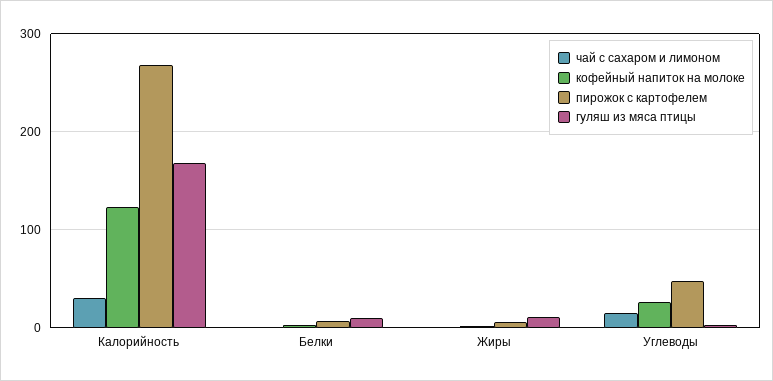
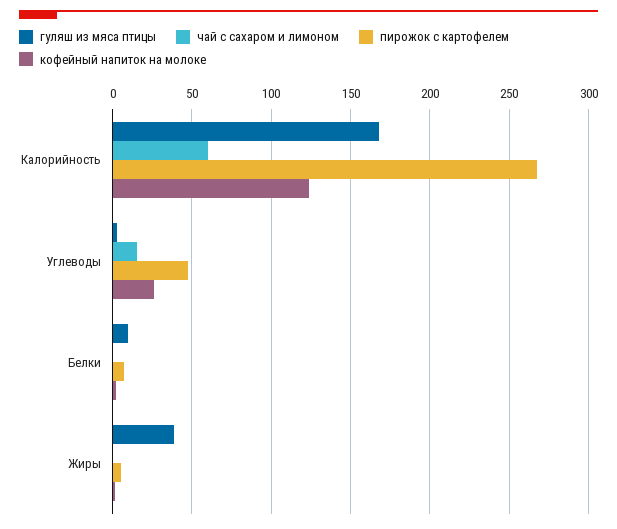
  {
    "чай с сахаром и лимоном": {
-     "Калорийность": 30,
+     "Калорийность": 60,
      "Белки": 0,
      "Жиры": 0,
      "Углеводы": 15
    },
    "кофейный напиток на молоке": {
      "Калорийность": 125,
      "Белки": 0,
      "Жиры": 0,
      "Углеводы": 25
    },
    "пирожок с картофелем": {
      "Калорийность": 270,
      "Белки": 5,
      "Жиры": 5,
      "Углеводы": 45
    },
    "гуляш из мяса птицы": {
      "Калорийность": 170,
      "Белки": 10,
-     "Жиры": 10,
+     "Жиры": 40,
      "Углеводы": 5
    }
  }

